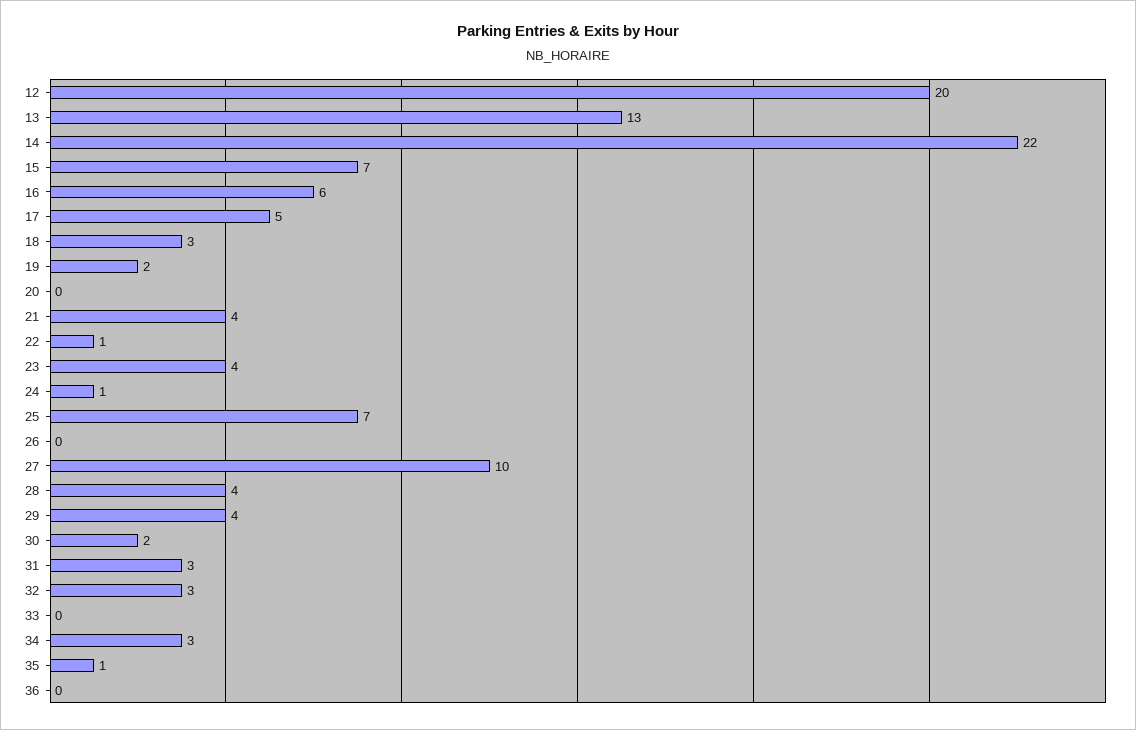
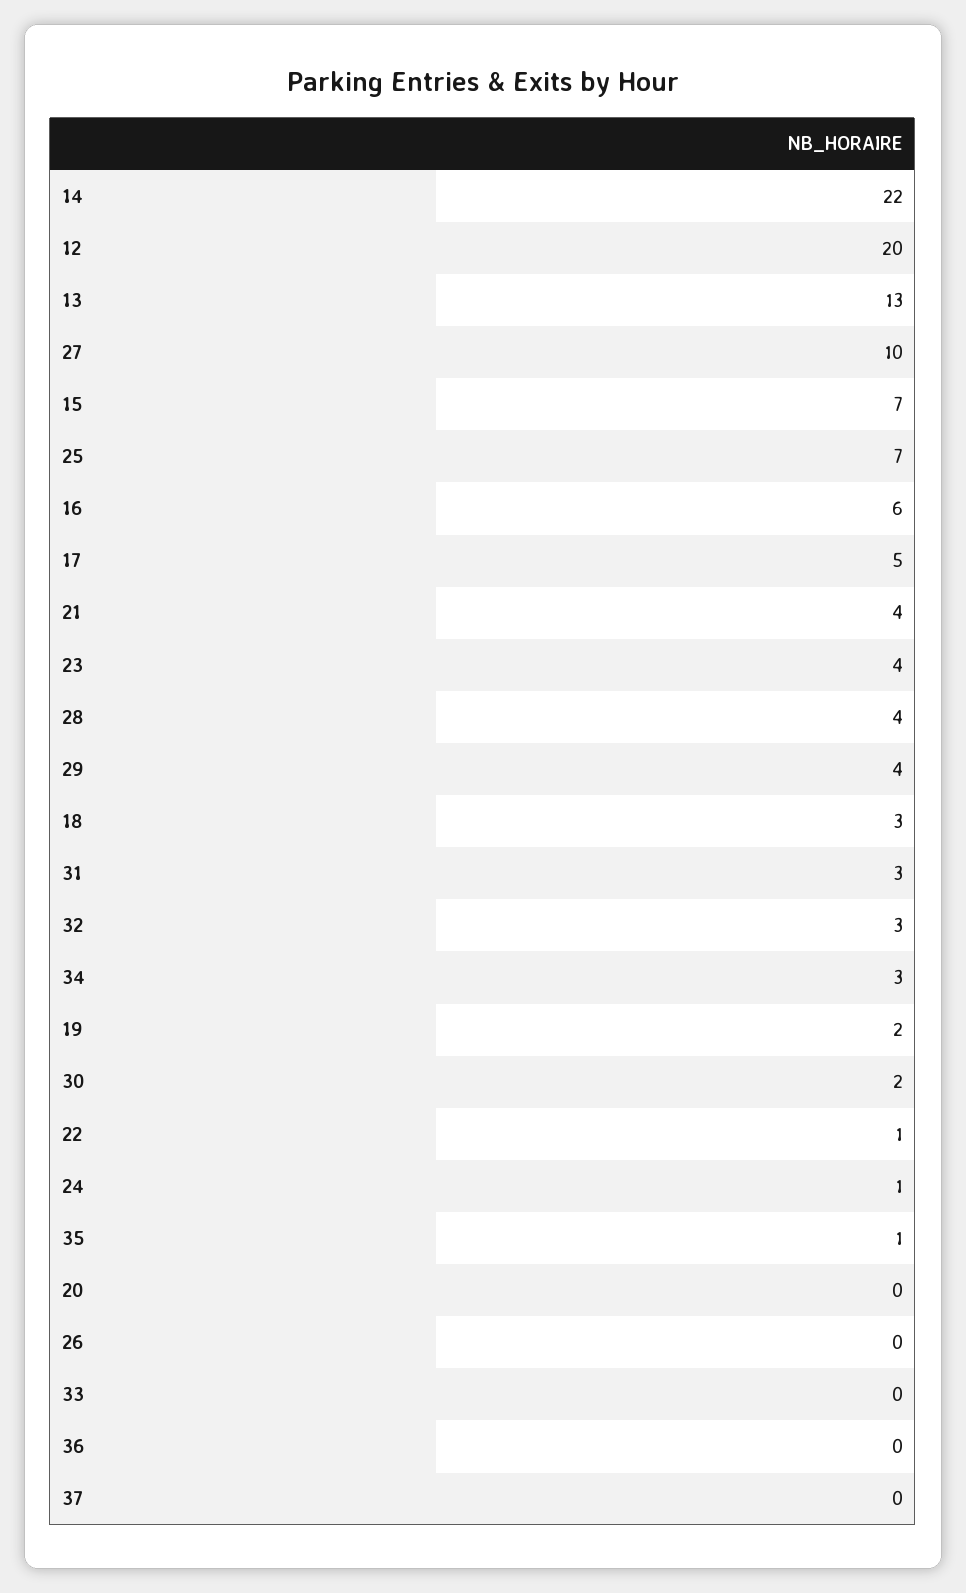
  {
    "12": 20,
    "13": 13,
    "14": 22,
    "15": 7,
    "16": 6,
    "17": 5,
    "18": 3,
    "19": 2,
    "20": 0,
    "21": 4,
    "22": 1,
    "23": 4,
    "24": 1,
    "25": 7,
    "26": 0,
    "27": 10,
    "28": 4,
    "29": 4,
    "30": 2,
    "31": 3,
    "32": 3,
    "33": 0,
    "34": 3,
    "35": 1,
-   "36": 0
+   "36": 0,
+   "37": 0
  }

